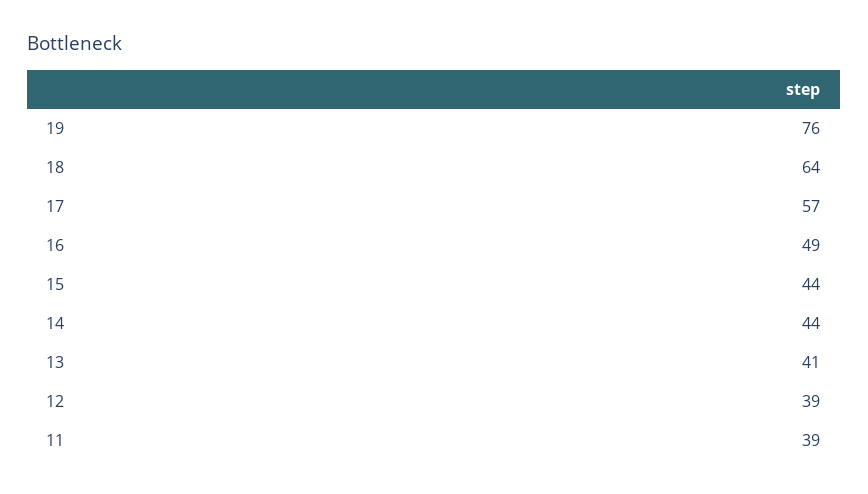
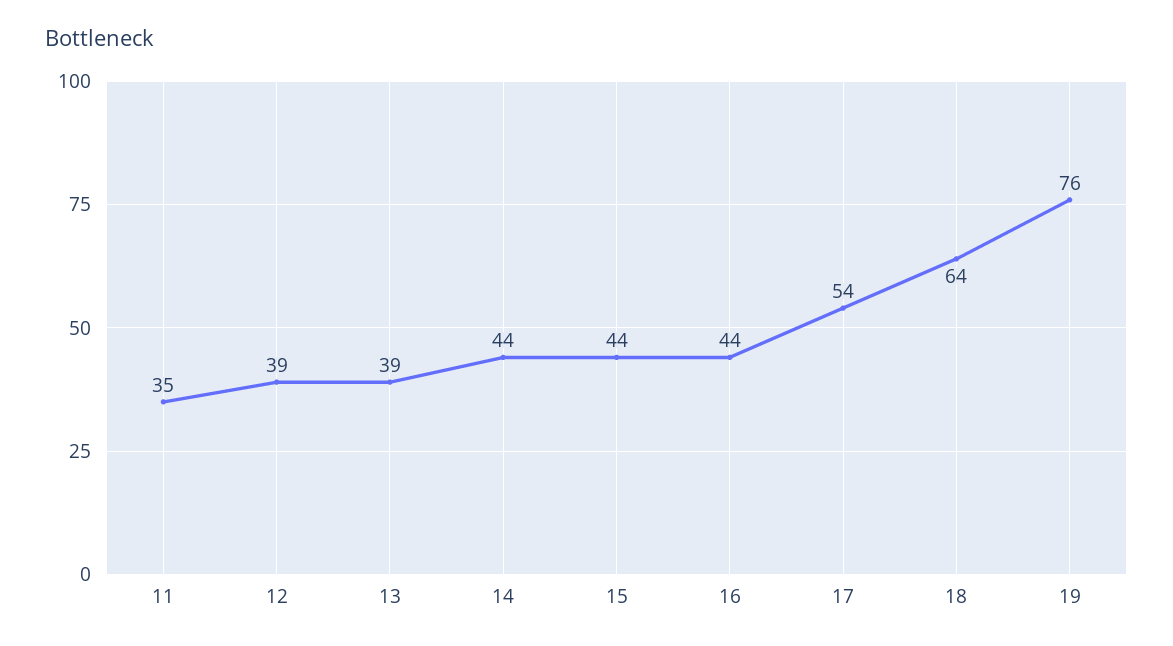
  {
    "19": 76,
    "18": 64,
-   "17": 57,
+   "17": 54,
-   "16": 49,
+   "16": 44,
    "15": 44,
    "14": 44,
-   "13": 41,
+   "13": 39,
    "12": 39,
-   "11": 39
+   "11": 35
  }

